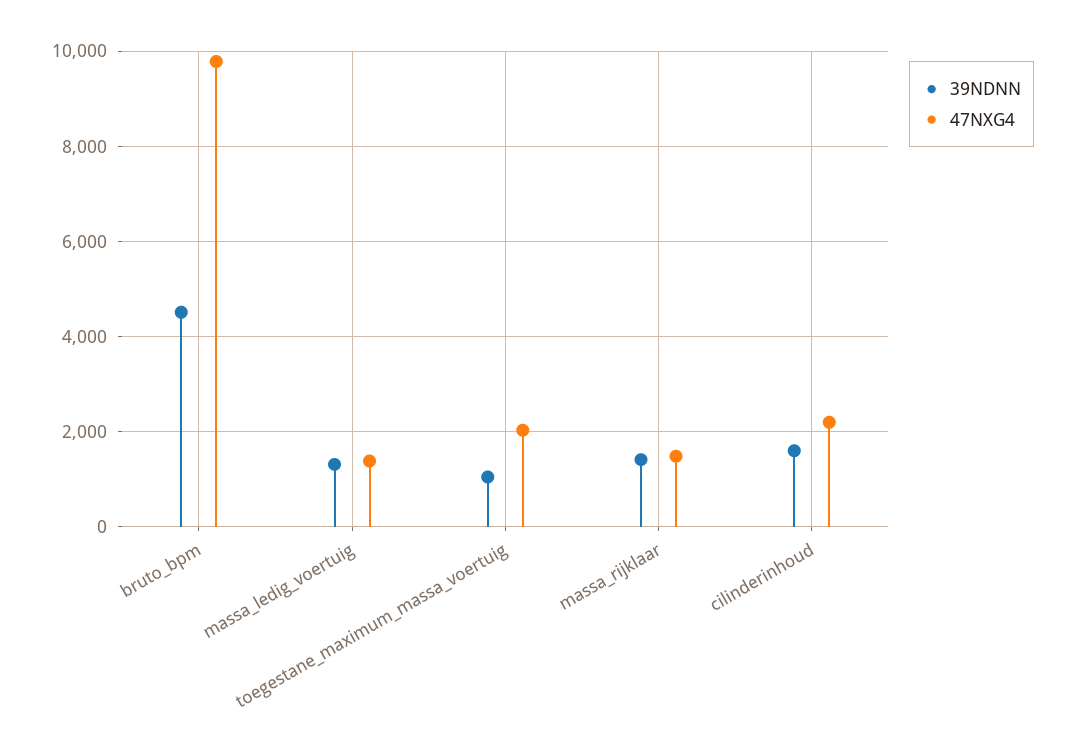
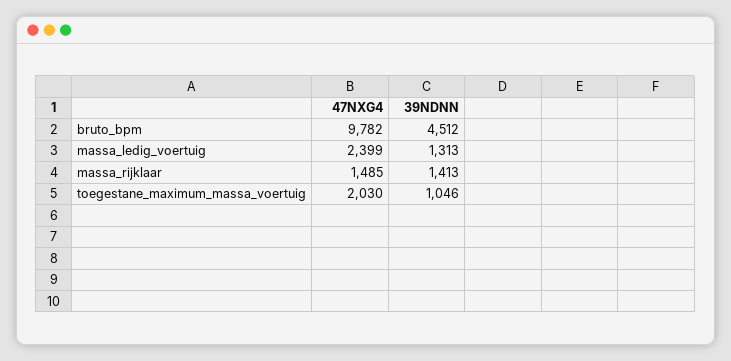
  {
    "39NDNN": {
      "bruto_bpm": 4512,
      "massa_ledig_voertuig": 1313,
      "toegestane_maximum_massa_voertuig": 1046,
-     "massa_rijklaar": 1413,
+     "massa_rijklaar": 1413
-     "cilinderinhoud": 1600
    },
    "47NXG4": {
      "bruto_bpm": 9782,
-     "massa_ledig_voertuig": 1400,
+     "massa_ledig_voertuig": 2399,
      "toegestane_maximum_massa_voertuig": 2030,
-     "massa_rijklaar": 1485,
+     "massa_rijklaar": 1485
-     "cilinderinhoud": 2200
    }
  }

